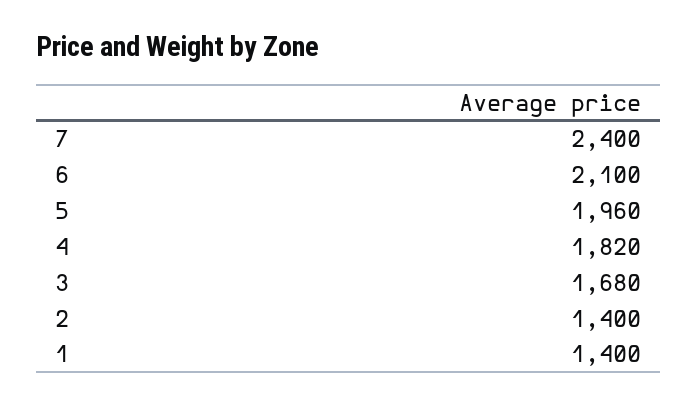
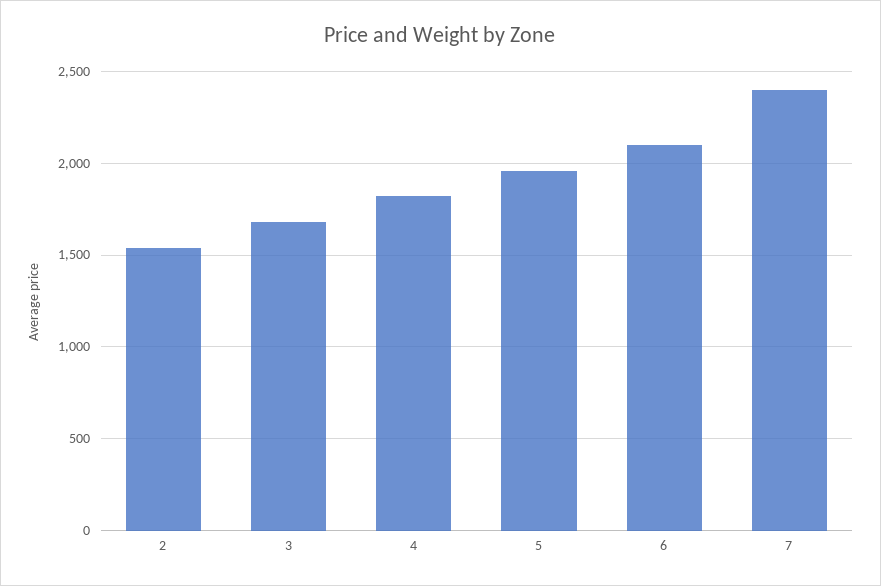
  {
    "7": 2400,
    "6": 2100,
    "5": 1960,
    "4": 1820,
    "3": 1680,
-   "2": 1400,
+   "2": 1550
-   "1": 1400
  }

